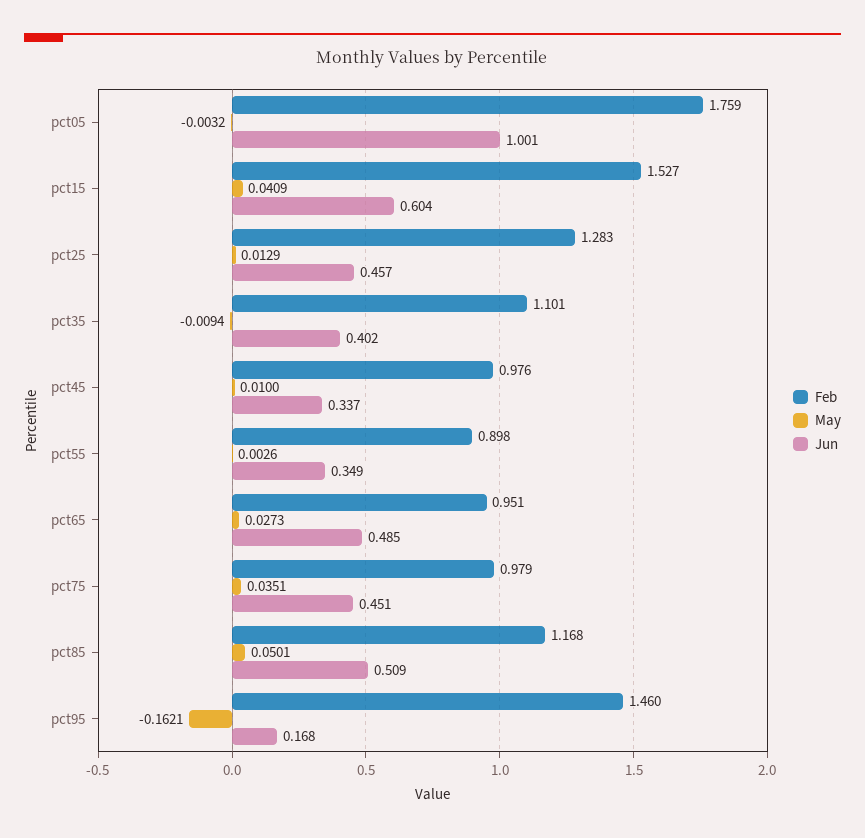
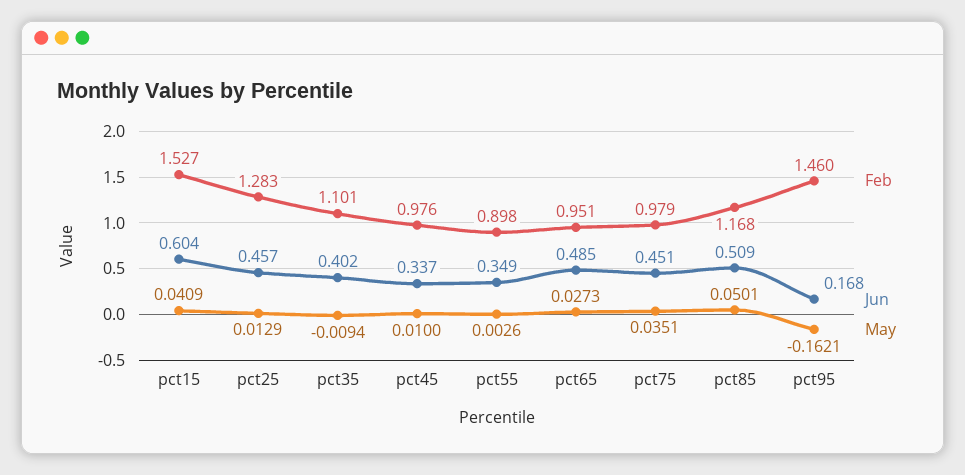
  {
    "Feb": {
-     "pct05": 1.759,
      "pct15": 1.527,
      "pct25": 1.283,
      "pct35": 1.101,
      "pct45": 0.976,
      "pct55": 0.898,
      "pct65": 0.951,
      "pct75": 0.979,
      "pct85": 1.168,
      "pct95": 1.46
    },
    "May": {
-     "pct05": -0.0032,
      "pct15": 0.0409,
      "pct25": 0.0129,
      "pct35": -0.0094,
      "pct45": 0.01,
      "pct55": 0.0026,
      "pct65": 0.0273,
      "pct75": 0.0351,
      "pct85": 0.0501,
      "pct95": -0.1621
    },
    "Jun": {
-     "pct05": 1.001,
      "pct15": 0.604,
      "pct25": 0.457,
      "pct35": 0.402,
      "pct45": 0.337,
      "pct55": 0.349,
      "pct65": 0.485,
      "pct75": 0.451,
      "pct85": 0.509,
      "pct95": 0.168
    }
  }

